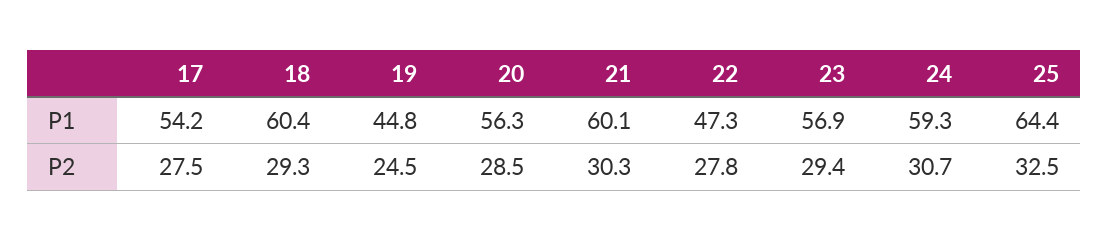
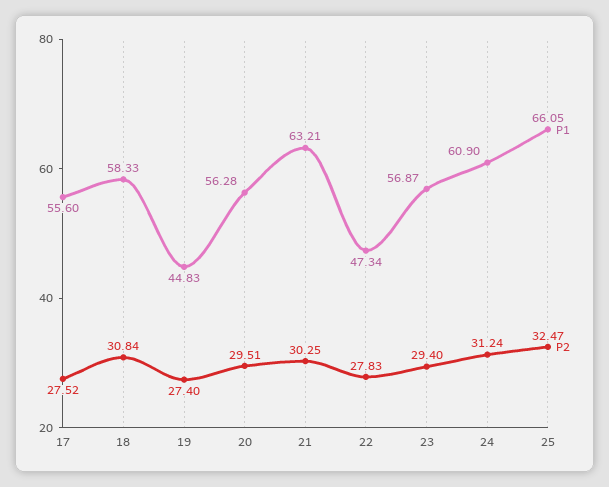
  {
    "P1": {
-     "17": 54.2,
+     "17": 55.6,
-     "18": 60.4,
+     "18": 58.33,
      "19": 44.83,
      "20": 56.28,
-     "21": 60.1,
+     "21": 63.21,
      "22": 47.34,
      "23": 56.87,
-     "24": 59.3,
+     "24": 60.9,
-     "25": 64.4
+     "25": 66.05
    },
    "P2": {
      "17": 27.52,
-     "18": 29.3,
+     "18": 30.84,
-     "19": 24.5,
+     "19": 27.4,
-     "20": 28.5,
+     "20": 29.51,
      "21": 30.25,
      "22": 27.83,
      "23": 29.4,
-     "24": 30.7,
+     "24": 31.24,
      "25": 32.47
    }
  }

